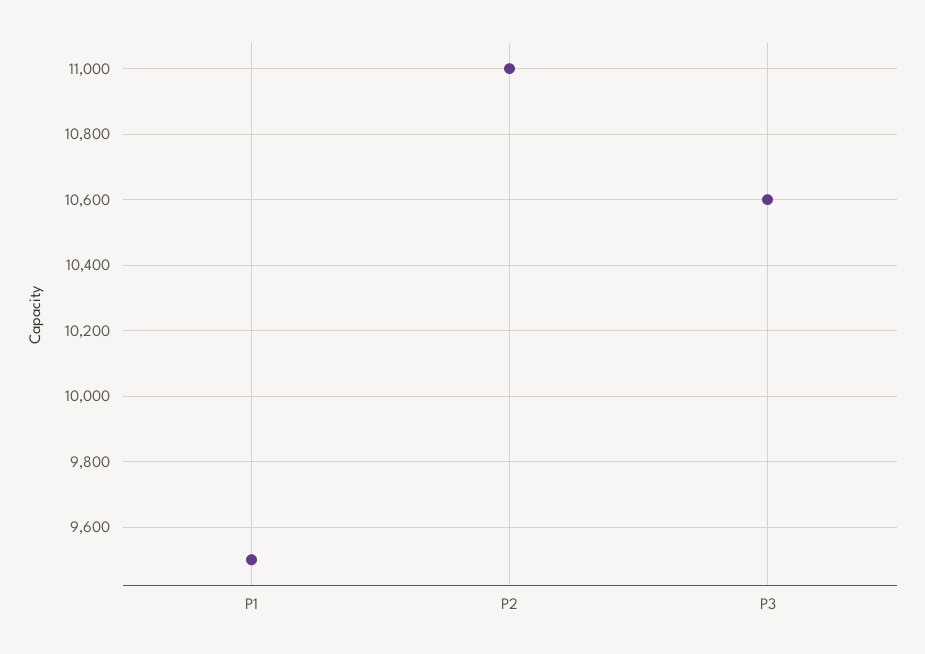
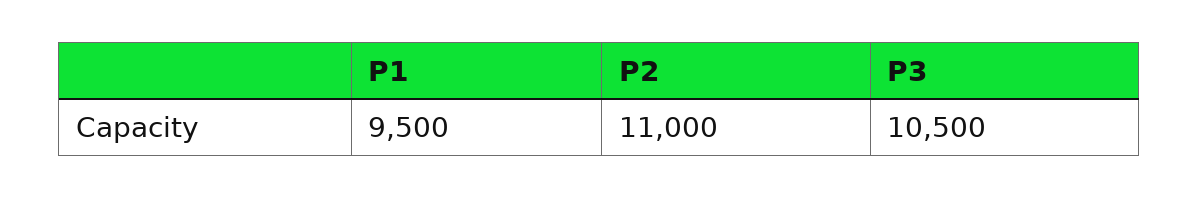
  {
    "P1": 9500,
    "P2": 11000,
-   "P3": 10600
+   "P3": 10500
  }

